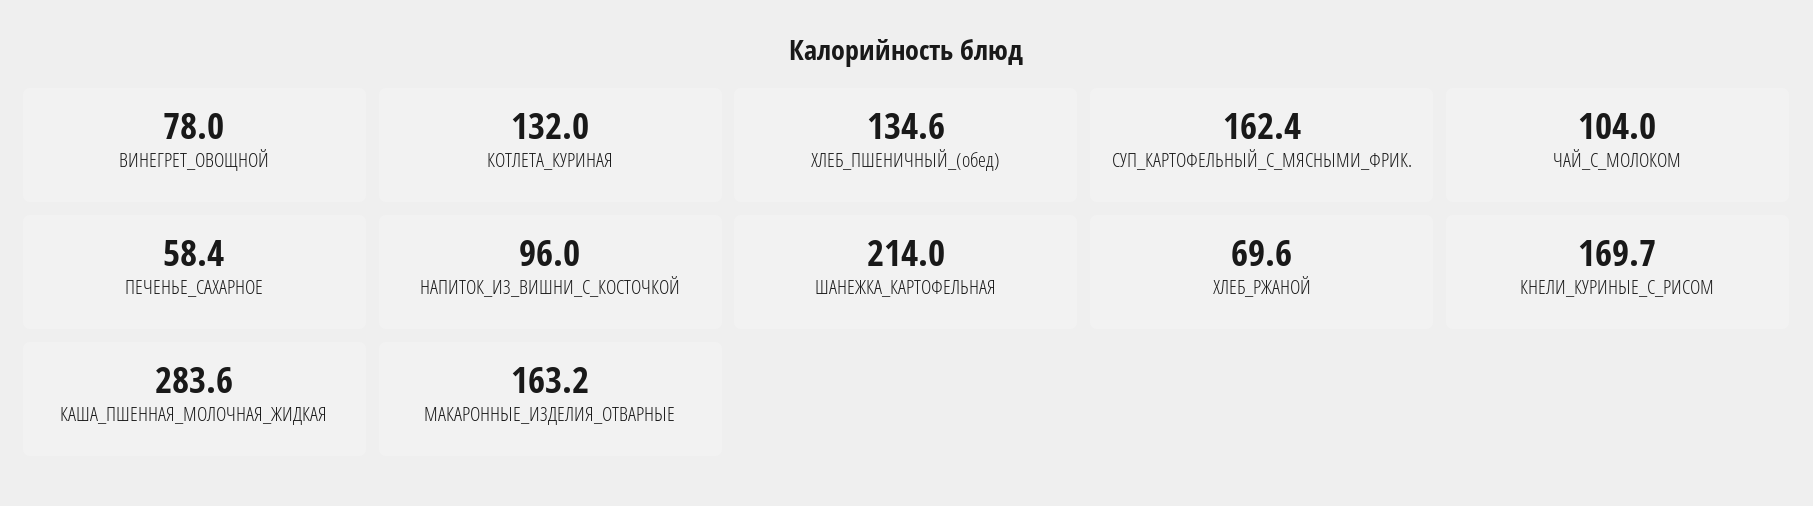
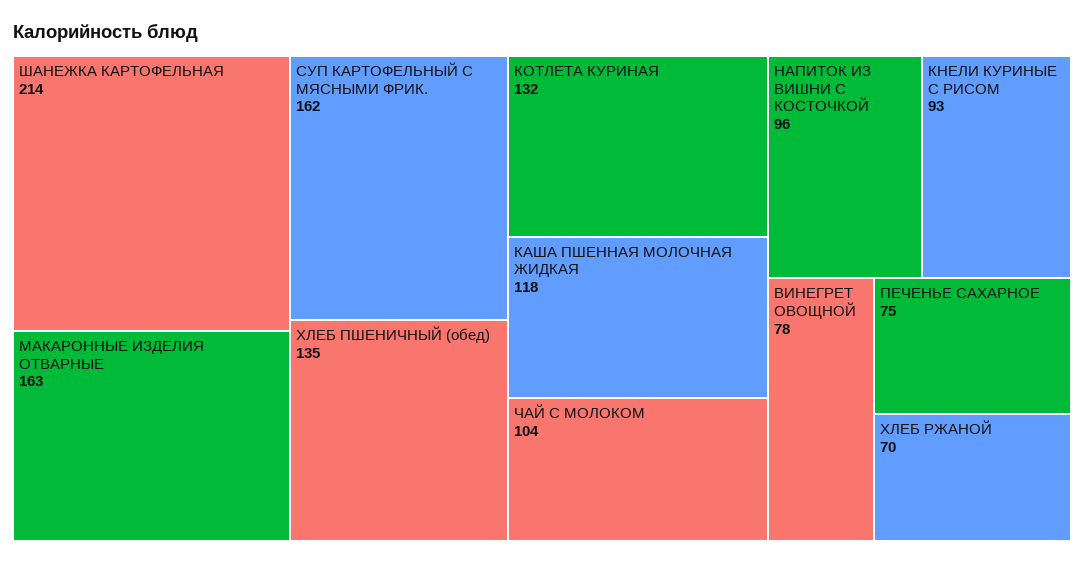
  {
    "ВИНЕГРЕТ_ОВОЩНОЙ": 78,
    "КОТЛЕТА_КУРИНАЯ": 132,
    "ХЛЕБ_ПШЕНИЧНЫЙ_(обед)": 134.6,
    "СУП_КАРТОФЕЛЬНЫЙ_С_МЯСНЫМИ_ФРИК.": 162.4,
    "ЧАЙ_С_МОЛОКОМ": 104,
-   "ПЕЧЕНЬЕ_САХАРНОЕ": 58.4,
+   "ПЕЧЕНЬЕ_САХАРНОЕ": 75,
    "НАПИТОК_ИЗ_ВИШНИ_С_КОСТОЧКОЙ": 96,
    "ШАНЕЖКА_КАРТОФЕЛЬНАЯ": 214,
    "ХЛЕБ_РЖАНОЙ": 69.6,
-   "КНЕЛИ_КУРИНЫЕ_С_РИСОМ": 169.7,
+   "КНЕЛИ_КУРИНЫЕ_С_РИСОМ": 93,
-   "КАША_ПШЕННАЯ_МОЛОЧНАЯ_ЖИДКАЯ": 283.6,
+   "КАША_ПШЕННАЯ_МОЛОЧНАЯ_ЖИДКАЯ": 118,
    "МАКАРОННЫЕ_ИЗДЕЛИЯ_ОТВАРНЫЕ": 163.2
  }

